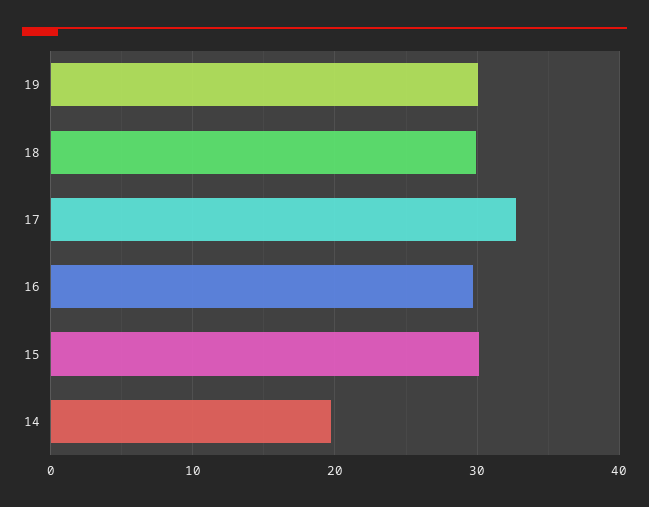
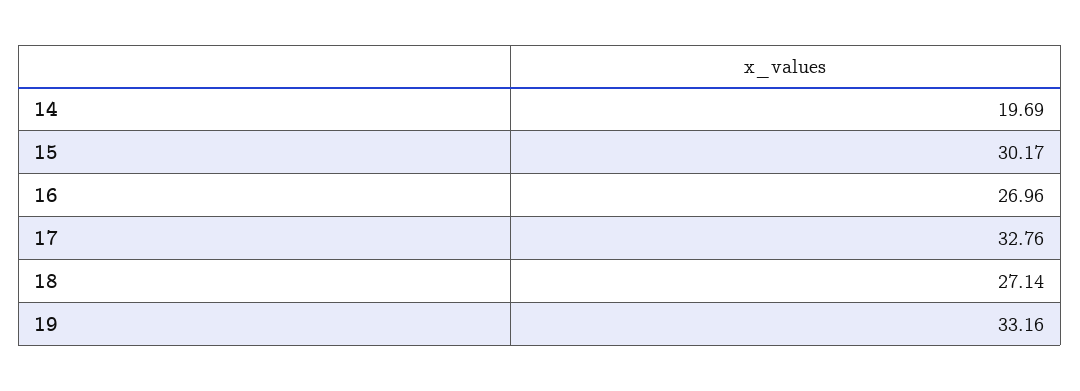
  {
-   "19": 30,
+   "19": 33.16,
-   "18": 30,
+   "18": 27.14,
    "17": 32.76,
-   "16": 30,
+   "16": 26.96,
    "15": 30.17,
    "14": 19.69
  }

